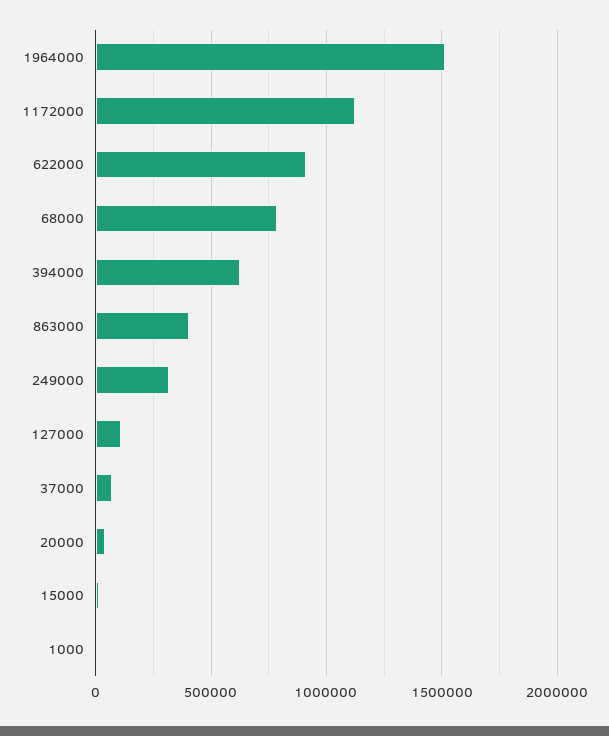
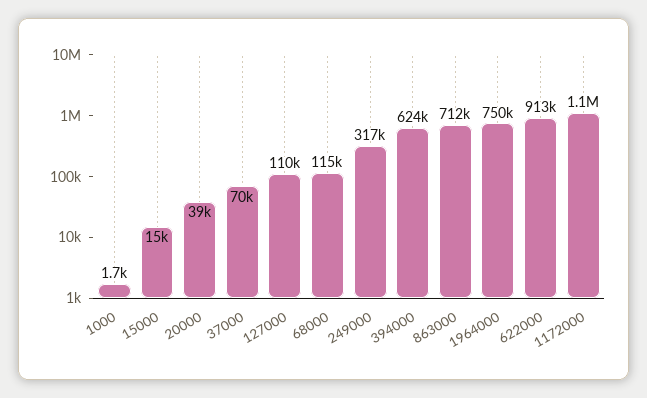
  {
-   "1964000": 1500000,
+   "1964000": 750000,
    "1172000": 1100000,
    "622000": 913000,
-   "68000": 800000,
+   "68000": 115000,
    "394000": 624000,
-   "863000": 400000,
+   "863000": 712000,
    "249000": 317000,
    "127000": 110000,
    "37000": 70000,
    "20000": 39000,
    "15000": 15000,
    "1000": 1700
  }

